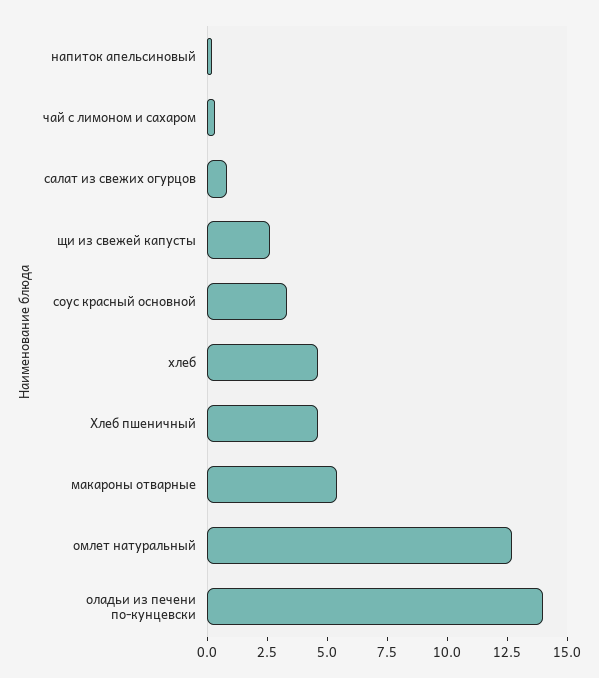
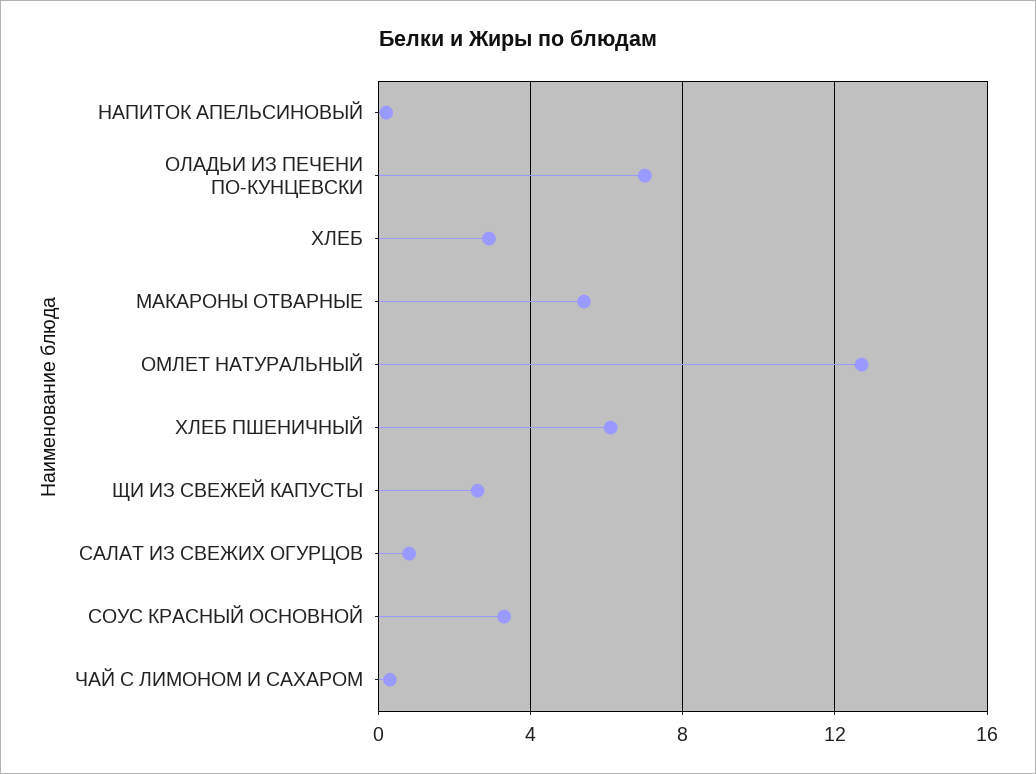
  {
    "напиток апельсиновый": 0,
    "чай с лимоном и сахаром": 0.5,
    "салат из свежих огурцов": 1,
    "щи из свежей капусты": 2.5,
    "соус красный основной": 3.5,
-   "хлеб": 4.5,
+   "хлеб": 3,
-   "Хлеб пшеничный": 4.5,
+   "Хлеб пшеничный": 6,
    "макароны отварные": 5.5,
    "омлет натуральный": 12.5,
-   "оладьи из печени по-кунцевски": 14
+   "оладьи из печени по-кунцевски": 7
  }

